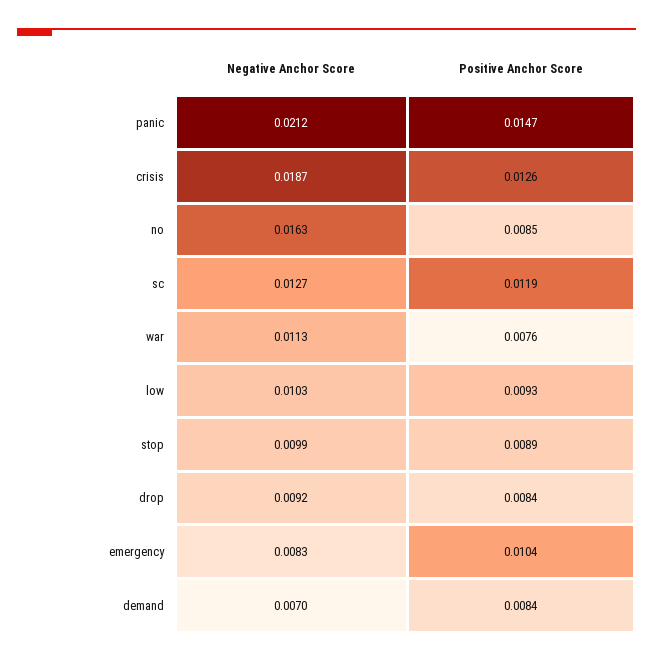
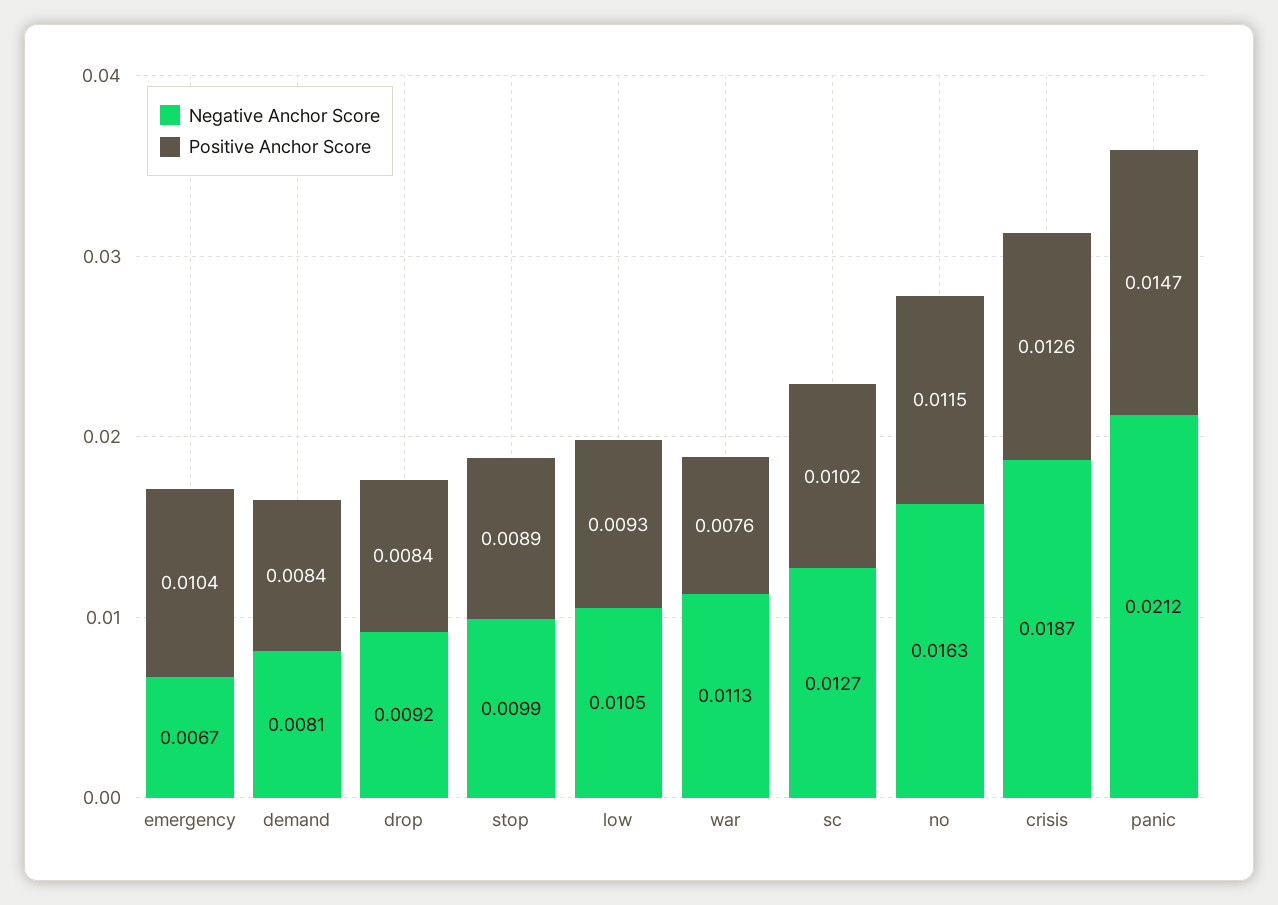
  {
    "Negative Anchor Score": {
      "panic": 0.0212,
      "crisis": 0.0187,
      "no": 0.0163,
      "sc": 0.0127,
      "war": 0.0113,
-     "low": 0.0103,
+     "low": 0.0105,
      "stop": 0.0099,
      "drop": 0.0092,
-     "emergency": 0.0083,
+     "emergency": 0.0067,
-     "demand": 0.007
+     "demand": 0.0081
    },
    "Positive Anchor Score": {
      "panic": 0.0147,
      "crisis": 0.0126,
-     "no": 0.0085,
+     "no": 0.0115,
-     "sc": 0.0119,
+     "sc": 0.0102,
      "war": 0.0076,
      "low": 0.0093,
      "stop": 0.0089,
      "drop": 0.0084,
      "emergency": 0.0104,
      "demand": 0.0084
    }
  }

